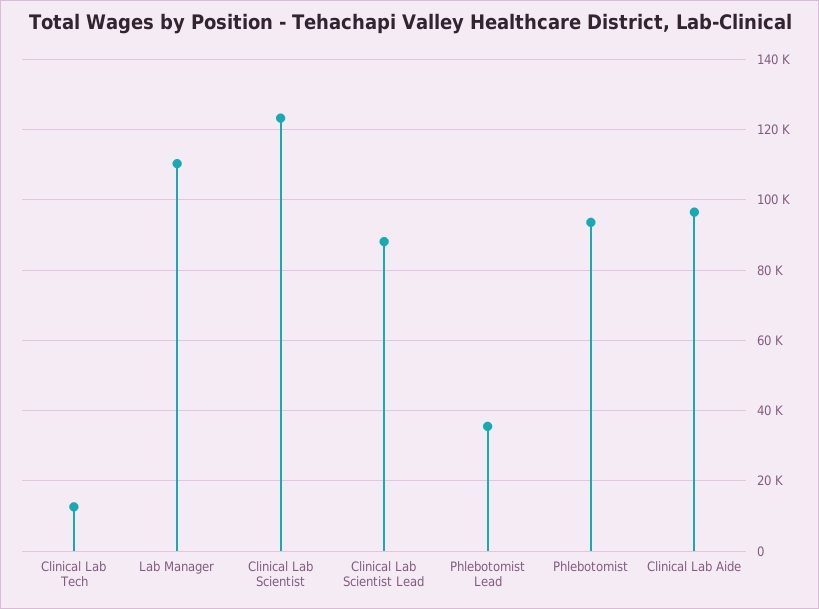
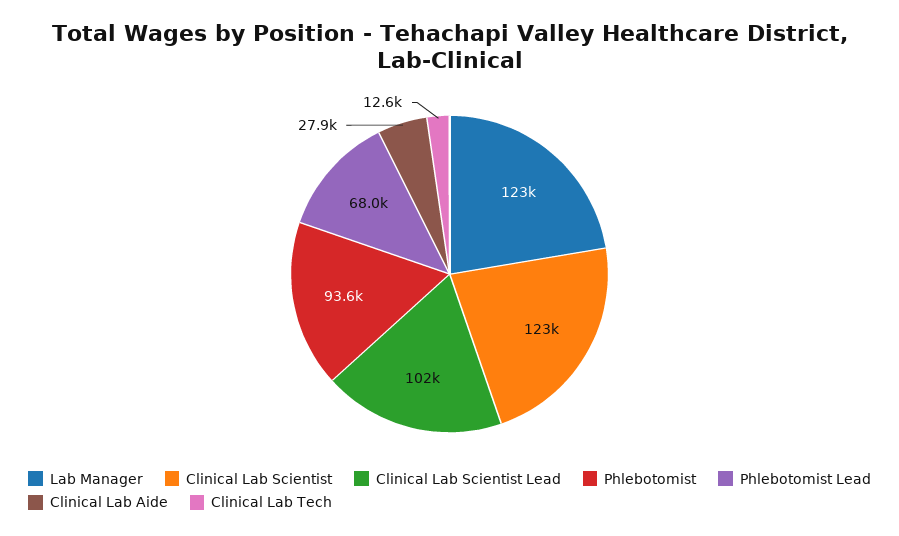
  {
    "Clinical Lab Tech": 12600,
-   "Lab Manager": 110000,
+   "Lab Manager": 123000,
    "Clinical Lab Scientist": 123000,
-   "Clinical Lab Scientist Lead": 88000,
+   "Clinical Lab Scientist Lead": 102000,
-   "Phlebotomist Lead": 36000,
+   "Phlebotomist Lead": 68000,
    "Phlebotomist": 93600,
-   "Clinical Lab Aide": 96000
+   "Clinical Lab Aide": 27900
  }

